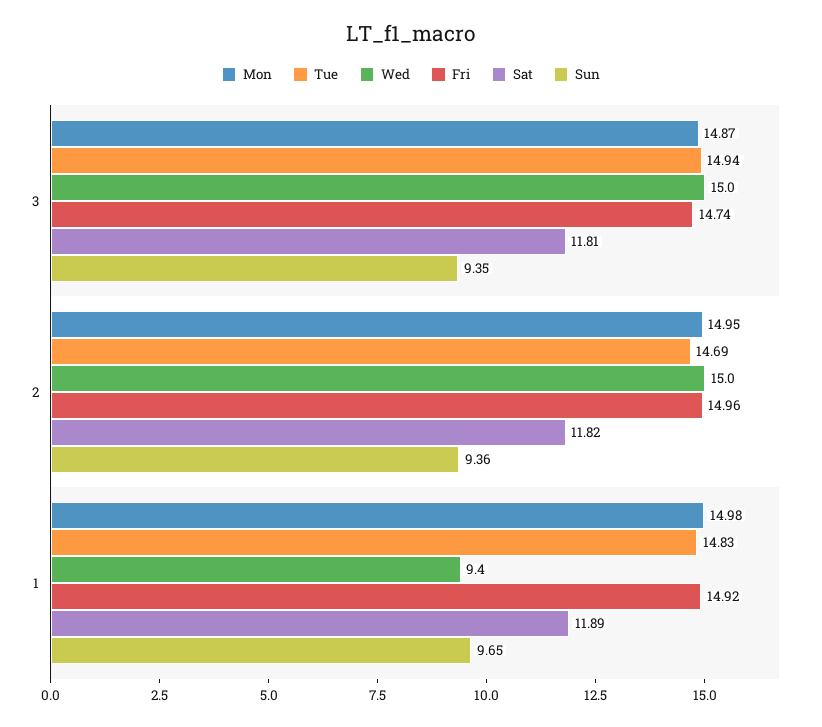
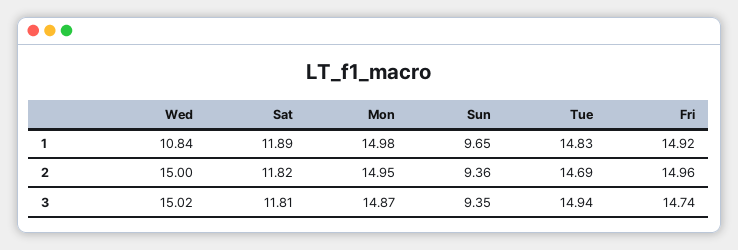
  {
    "Mon": {
      "3": 14.87,
      "2": 14.95,
      "1": 14.98
    },
    "Tue": {
      "3": 14.94,
      "2": 14.69,
      "1": 14.83
    },
    "Wed": {
      "3": 15.02,
      "2": 15,
-     "1": 9.4
+     "1": 10.84
    },
    "Fri": {
      "3": 14.74,
      "2": 14.96,
      "1": 14.92
    },
    "Sat": {
      "3": 11.81,
      "2": 11.82,
      "1": 11.89
    },
    "Sun": {
      "3": 9.35,
      "2": 9.36,
      "1": 9.65
    }
  }

